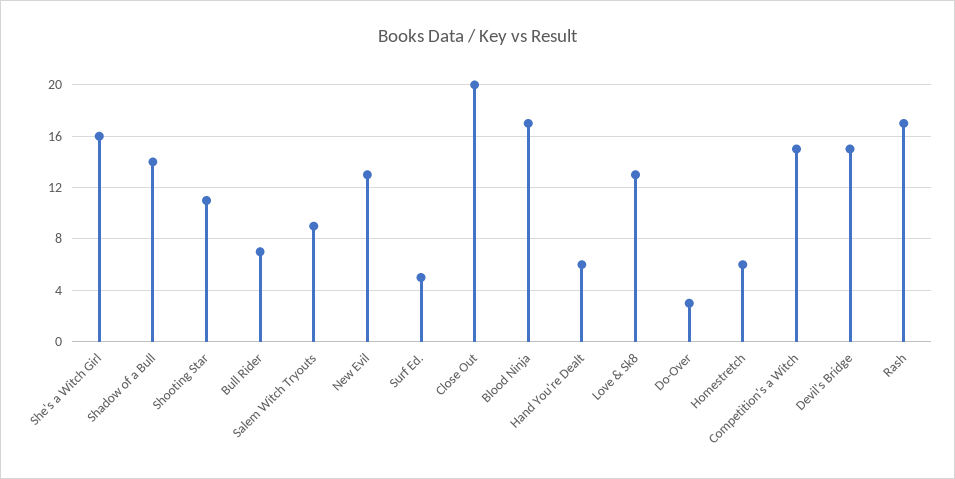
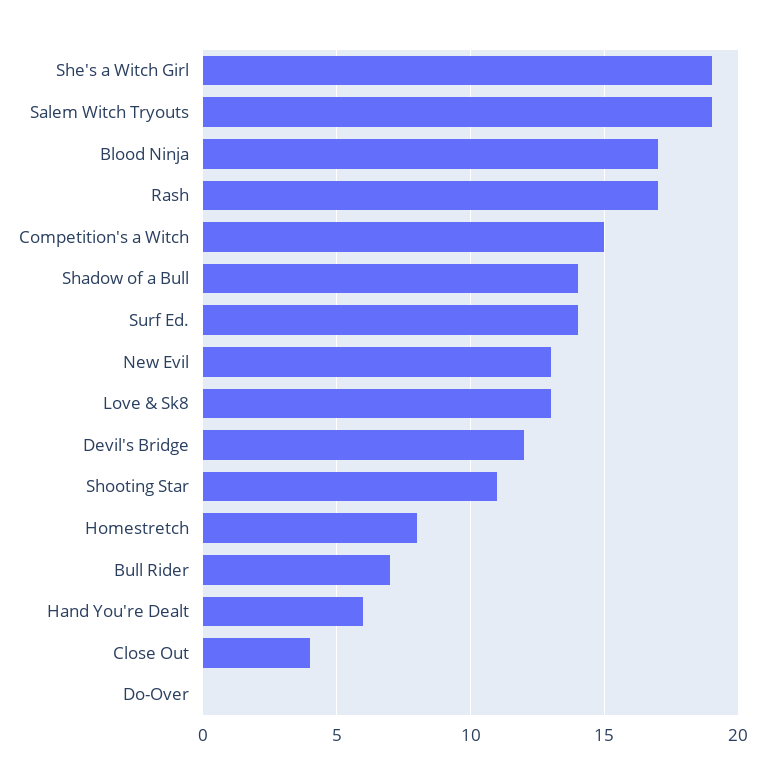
  {
-   "She's a Witch Girl": 16,
+   "She's a Witch Girl": 19,
    "Shadow of a Bull": 14,
    "Shooting Star": 11,
    "Bull Rider": 7,
-   "Salem Witch Tryouts": 9,
+   "Salem Witch Tryouts": 19,
    "New Evil": 13,
-   "Surf Ed.": 5,
+   "Surf Ed.": 14,
-   "Close Out": 20,
+   "Close Out": 4,
    "Blood Ninja": 17,
    "Hand You're Dealt": 6,
    "Love & Sk8": 13,
-   "Do-Over": 3,
+   "Do-Over": 0,
-   "Homestretch": 6,
+   "Homestretch": 8,
    "Competition's a Witch": 15,
-   "Devil's Bridge": 15,
+   "Devil's Bridge": 12,
    "Rash": 17
  }

